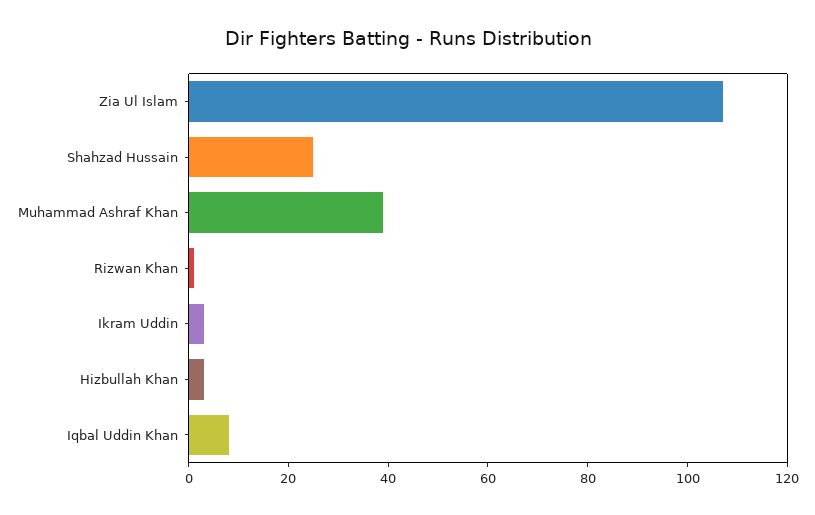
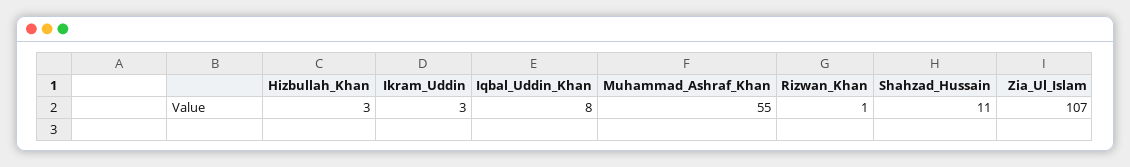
  {
    "Zia Ul Islam": 107,
-   "Shahzad Hussain": 25,
+   "Shahzad Hussain": 11,
-   "Muhammad Ashraf Khan": 40,
+   "Muhammad Ashraf Khan": 55,
    "Rizwan Khan": 1,
    "Ikram Uddin": 3,
    "Hizbullah Khan": 3,
    "Iqbal Uddin Khan": 8
  }

